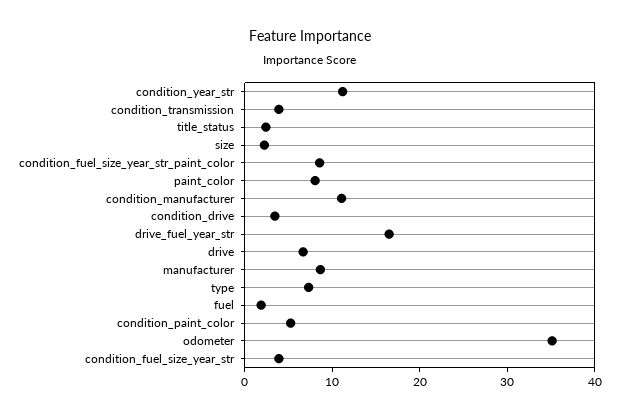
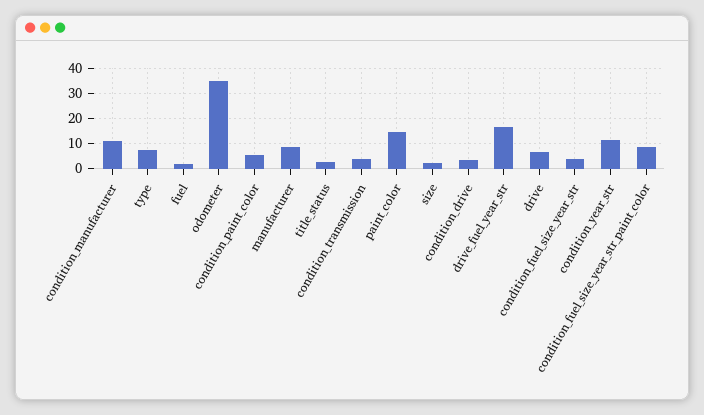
  {
    "condition_year_str": 12,
    "condition_transmission": 4,
    "title_status": 2,
    "size": 2,
    "condition_fuel_size_year_str_paint_color": 8,
-   "paint_color": 8,
+   "paint_color": 15,
    "condition_manufacturer": 12,
    "condition_drive": 4,
    "drive_fuel_year_str": 16,
    "drive": 6,
    "manufacturer": 8,
    "type": 8,
    "fuel": 2,
    "condition_paint_color": 6,
    "odometer": 36,
    "condition_fuel_size_year_str": 4
  }

